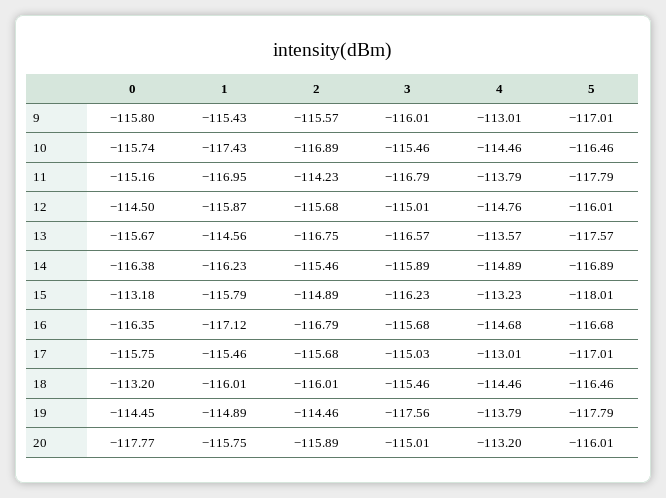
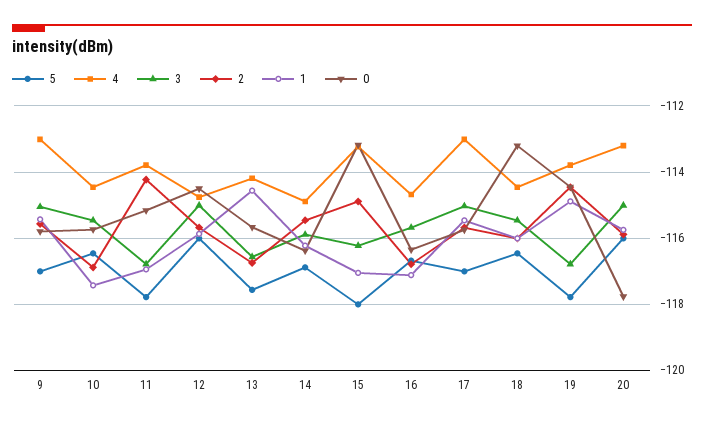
  {
    "0": {
      "9": -115.8,
      "10": -115.74,
      "11": -115.16,
      "12": -114.5,
      "13": -115.67,
      "14": -116.38,
      "15": -113.18,
      "16": -116.35,
      "17": -115.75,
      "18": -113.2,
      "19": -114.45,
      "20": -117.77
    },
    "1": {
      "9": -115.43,
      "10": -117.43,
      "11": -116.95,
      "12": -115.87,
      "13": -114.56,
      "14": -116.23,
-     "15": -115.79,
+     "15": -117,
      "16": -117.12,
      "17": -115.46,
      "18": -116.01,
      "19": -114.89,
      "20": -115.75
    },
    "2": {
      "9": -115.57,
      "10": -116.89,
      "11": -114.23,
      "12": -115.68,
      "13": -116.75,
      "14": -115.46,
      "15": -114.89,
      "16": -116.79,
      "17": -115.68,
      "18": -116.01,
      "19": -114.46,
      "20": -115.89
    },
    "3": {
-     "9": -116.01,
+     "9": -115,
      "10": -115.46,
      "11": -116.79,
      "12": -115.01,
      "13": -116.57,
      "14": -115.89,
      "15": -116.23,
      "16": -115.68,
      "17": -115.03,
      "18": -115.46,
-     "19": -117.56,
+     "19": -116.8,
      "20": -115.01
    },
    "4": {
      "9": -113.01,
      "10": -114.46,
      "11": -113.79,
      "12": -114.76,
-     "13": -113.57,
+     "13": -114.2,
      "14": -114.89,
      "15": -113.23,
      "16": -114.68,
      "17": -113.01,
      "18": -114.46,
      "19": -113.79,
      "20": -113.2
    },
    "5": {
      "9": -117.01,
      "10": -116.46,
      "11": -117.79,
      "12": -116.01,
      "13": -117.57,
      "14": -116.89,
      "15": -118.01,
      "16": -116.68,
      "17": -117.01,
      "18": -116.46,
      "19": -117.79,
      "20": -116.01
    }
  }

